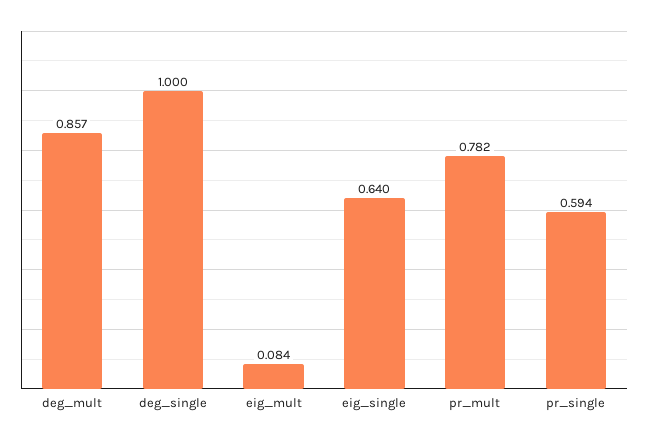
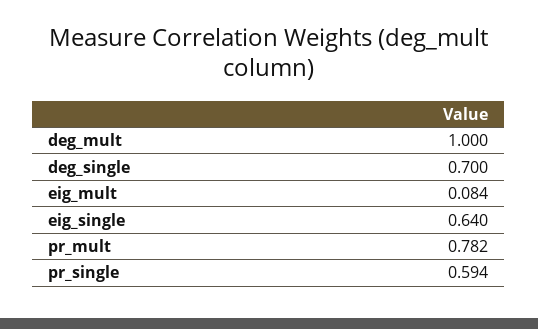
  {
-   "deg_mult": 0.857,
+   "deg_mult": 1,
-   "deg_single": 1,
+   "deg_single": 0.7,
    "eig_mult": 0.084,
    "eig_single": 0.64,
    "pr_mult": 0.782,
    "pr_single": 0.594
  }

